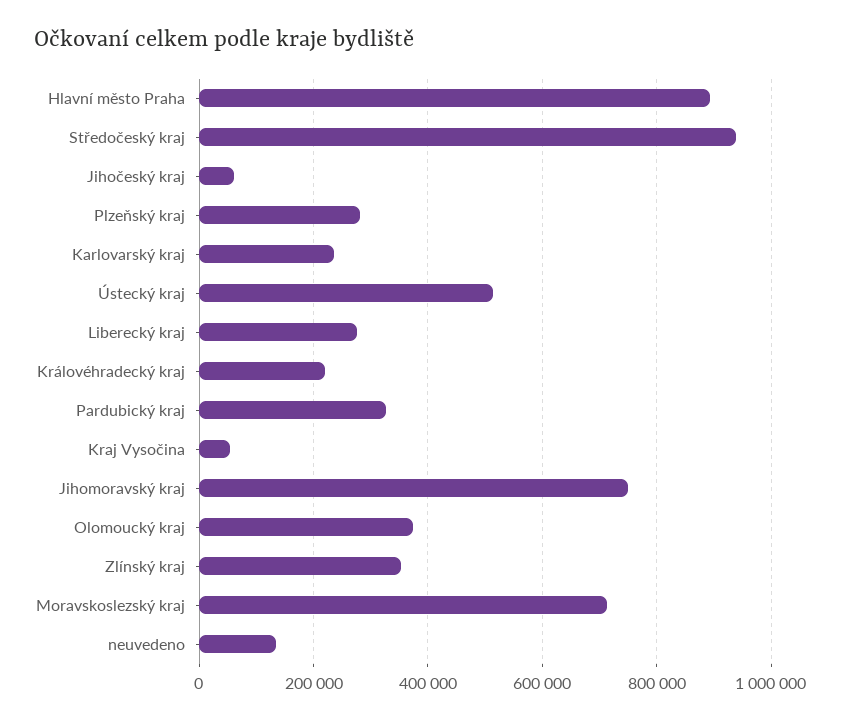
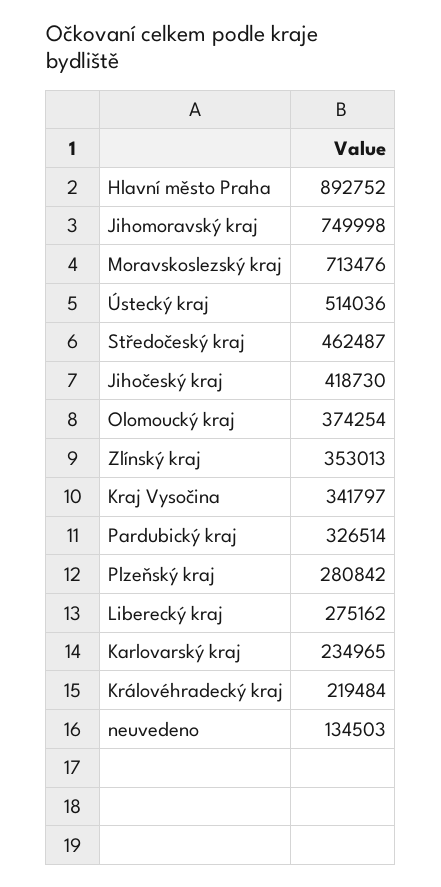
  {
    "Hlavní město Praha": 892752,
-   "Středočeský kraj": 940000,
+   "Středočeský kraj": 462487,
-   "Jihočeský kraj": 60000,
+   "Jihočeský kraj": 418730,
    "Plzeňský kraj": 280842,
    "Karlovarský kraj": 234965,
    "Ústecký kraj": 514036,
    "Liberecký kraj": 275162,
    "Královéhradecký kraj": 219484,
    "Pardubický kraj": 326514,
-   "Kraj Vysočina": 60000,
+   "Kraj Vysočina": 341797,
    "Jihomoravský kraj": 749998,
    "Olomoucký kraj": 374254,
    "Zlínský kraj": 353013,
    "Moravskoslezský kraj": 713476,
    "neuvedeno": 134503
  }

